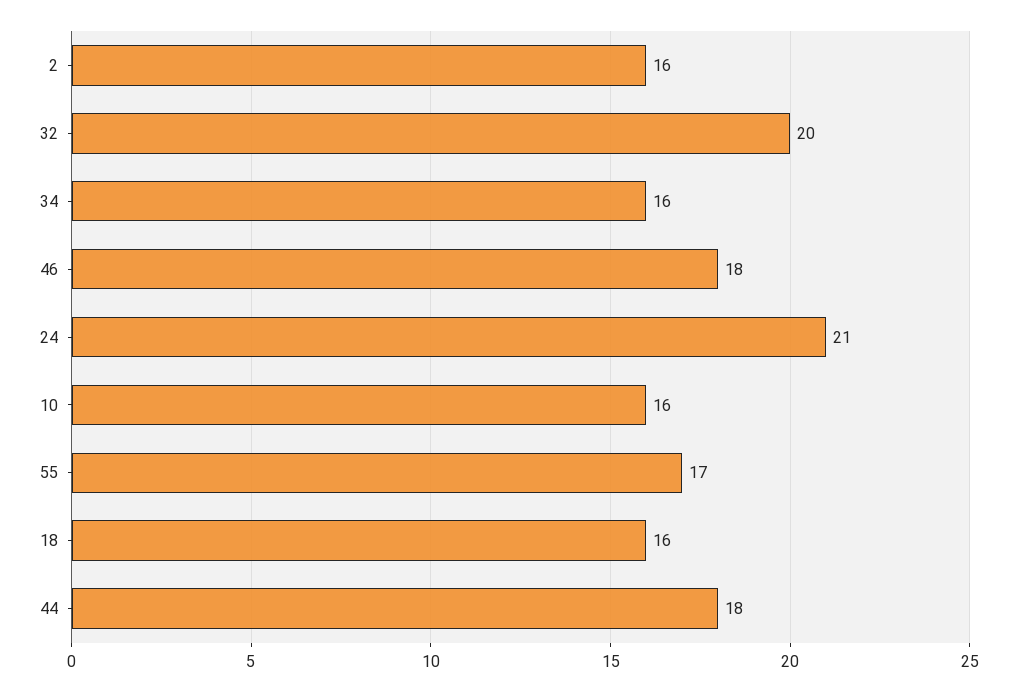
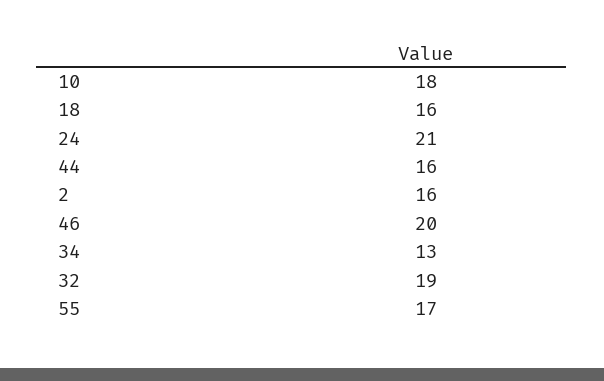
  {
    "2": 16,
-   "32": 20,
+   "32": 19,
-   "34": 16,
+   "34": 13,
-   "46": 18,
+   "46": 20,
    "24": 21,
-   "10": 16,
+   "10": 18,
    "55": 17,
    "18": 16,
-   "44": 18
+   "44": 16
  }

